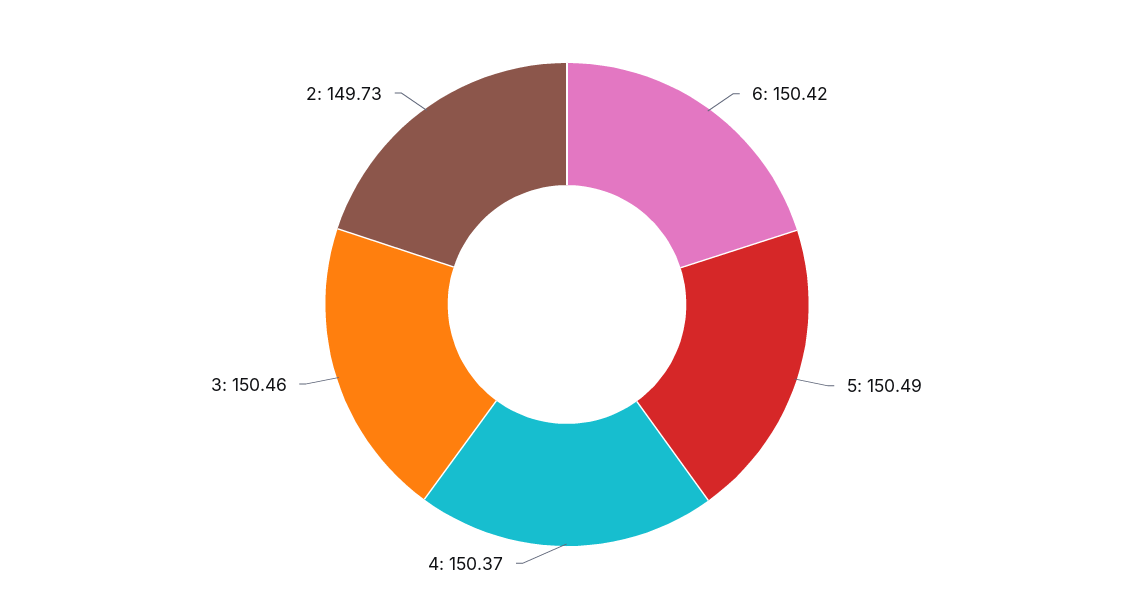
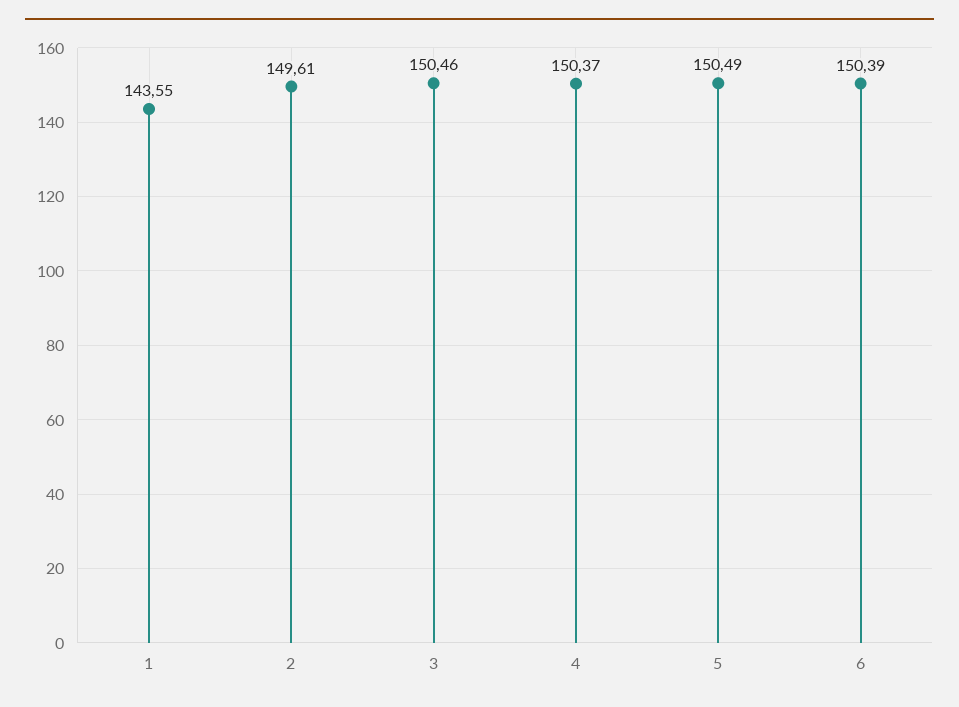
  {
-   "6": 150.42,
+   "6": 150.39,
    "5": 150.49,
    "4": 150.37,
    "3": 150.46,
-   "2": 149.73
+   "2": 149.61,
+   "1": 143.55
  }

